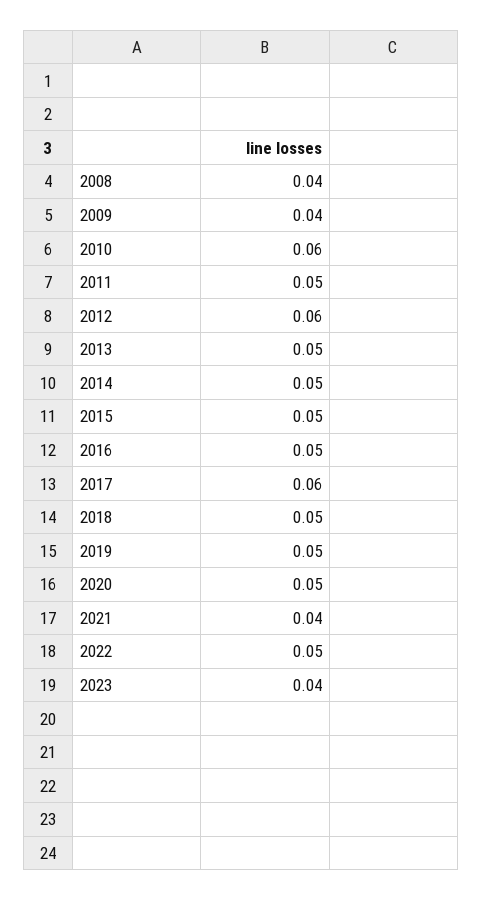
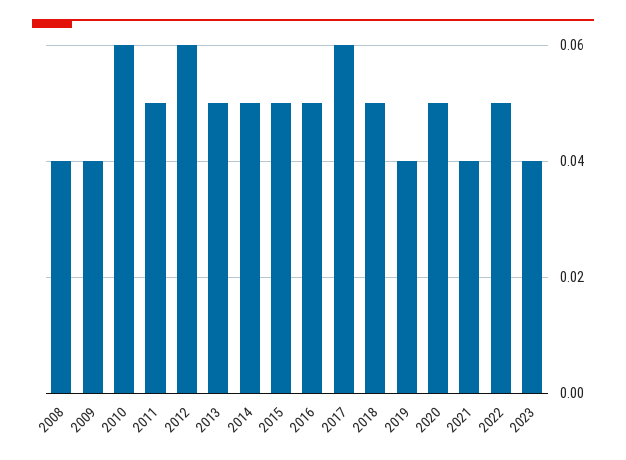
  {
    "2008": 0.04,
    "2009": 0.04,
    "2010": 0.06,
    "2011": 0.05,
    "2012": 0.06,
    "2013": 0.05,
    "2014": 0.05,
    "2015": 0.05,
    "2016": 0.05,
    "2017": 0.06,
    "2018": 0.05,
-   "2019": 0.05,
+   "2019": 0.04,
    "2020": 0.05,
    "2021": 0.04,
    "2022": 0.05,
    "2023": 0.04
  }

